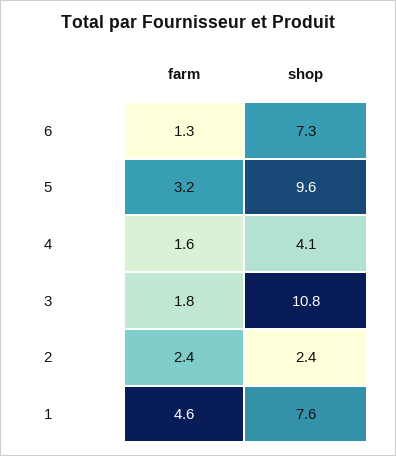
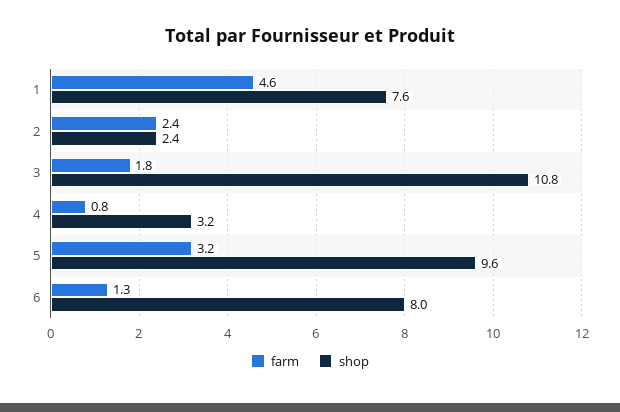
  {
    "farm": {
      "6": 1.3,
      "5": 3.2,
-     "4": 1.6,
+     "4": 0.8,
      "3": 1.8,
      "2": 2.4,
      "1": 4.6
    },
    "shop": {
-     "6": 7.3,
+     "6": 8,
      "5": 9.6,
-     "4": 4.1,
+     "4": 3.2,
      "3": 10.8,
      "2": 2.4,
      "1": 7.6
    }
  }

